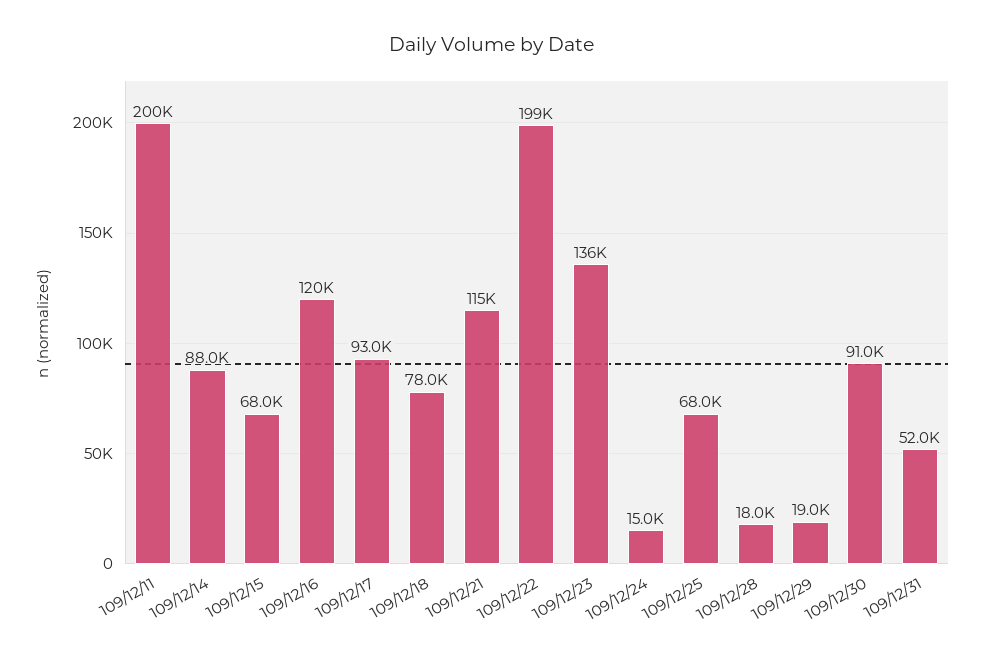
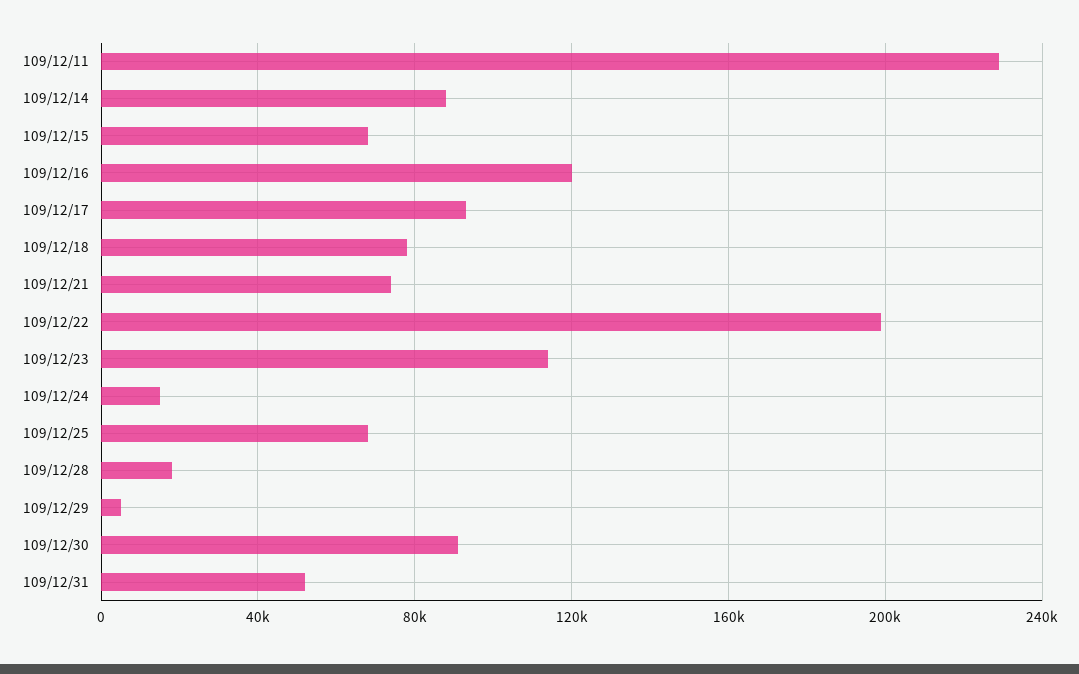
  {
-   "109/12/11": 200000,
+   "109/12/11": 230000,
    "109/12/14": 88000,
    "109/12/15": 68000,
    "109/12/16": 120000,
    "109/12/17": 93000,
    "109/12/18": 78000,
-   "109/12/21": 115000,
+   "109/12/21": 75000,
    "109/12/22": 199000,
-   "109/12/23": 136000,
+   "109/12/23": 115000,
    "109/12/24": 15000,
    "109/12/25": 68000,
    "109/12/28": 18000,
-   "109/12/29": 19000,
+   "109/12/29": 5000,
    "109/12/30": 91000,
    "109/12/31": 52000
  }

